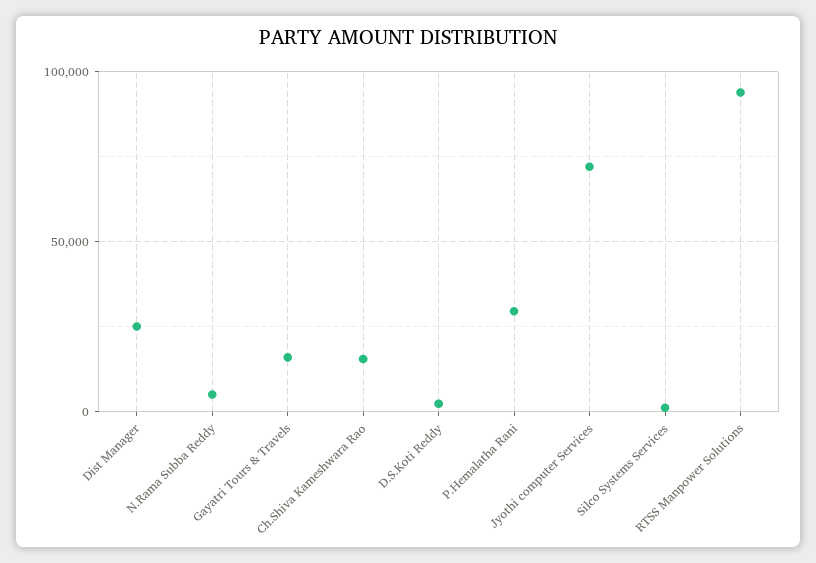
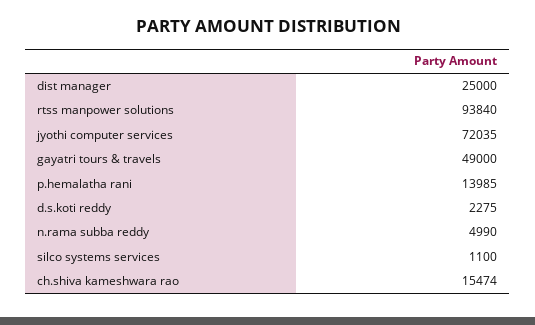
  {
    "Dist Manager": 25000,
    "N.Rama Subba Reddy": 4990,
-   "Gayatri Tours & Travels": 15000,
+   "Gayatri Tours & Travels": 49000,
    "Ch.Shiva Kameshwara Rao": 15474,
    "D.S.Koti Reddy": 2275,
-   "P.Hemalatha Rani": 30000,
+   "P.Hemalatha Rani": 13985,
    "Jyothi computer Services": 72035,
    "Silco Systems Services": 1100,
    "RTSS Manpower Solutions": 93840
  }

